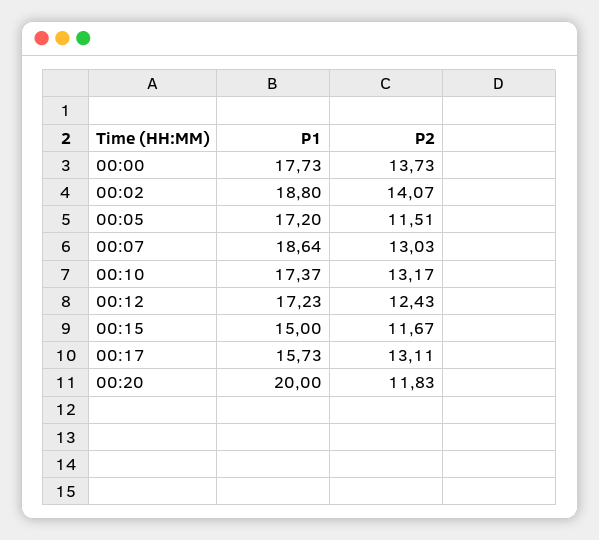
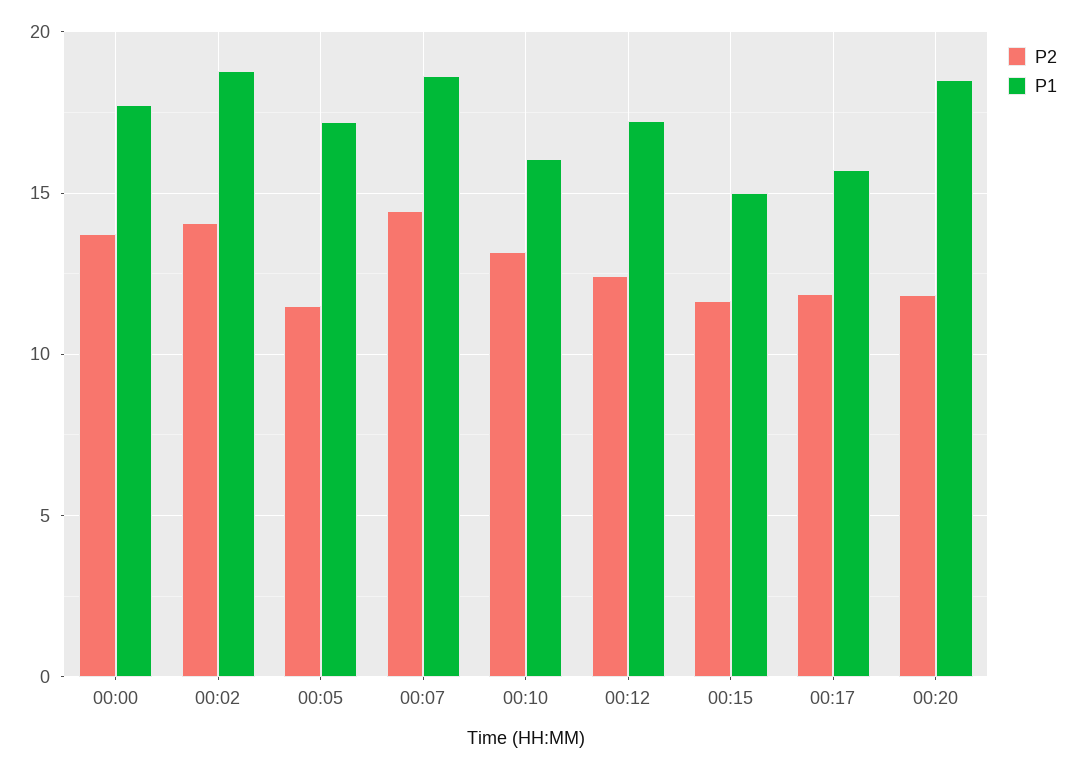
  {
    "P1": {
      "00:00": 17.73,
      "00:02": 18.8,
      "00:05": 17.2,
      "00:07": 18.64,
-     "00:10": 17.37,
+     "00:10": 16,
      "00:12": 17.23,
      "00:15": 15,
      "00:17": 15.73,
-     "00:20": 20
+     "00:20": 18.5
    },
    "P2": {
      "00:00": 13.73,
      "00:02": 14.07,
      "00:05": 11.51,
-     "00:07": 13.03,
+     "00:07": 14.5,
      "00:10": 13.17,
      "00:12": 12.43,
      "00:15": 11.67,
-     "00:17": 13.11,
+     "00:17": 12,
      "00:20": 11.83
    }
  }

